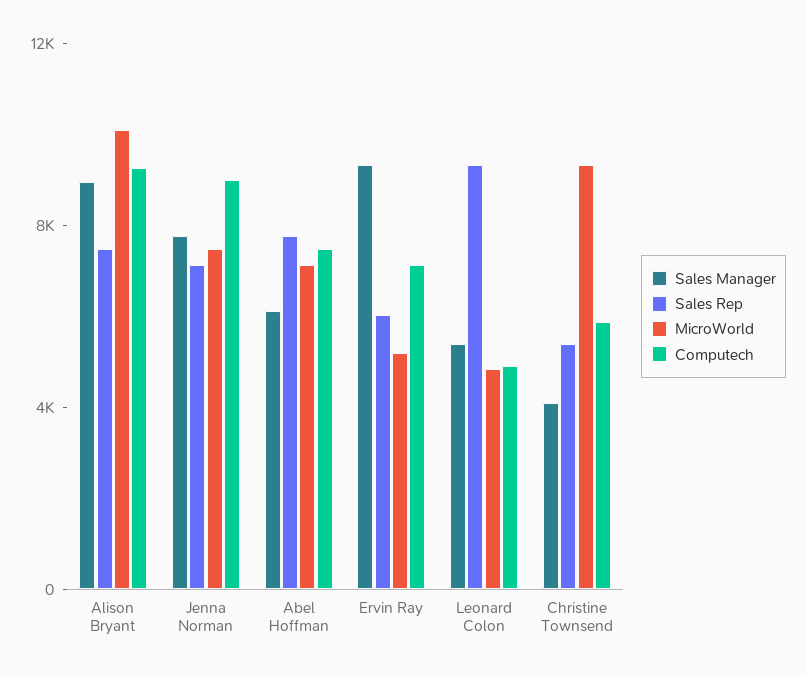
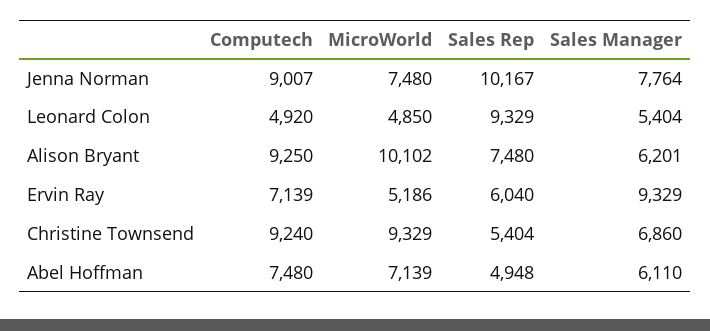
  {
    "Sales Manager": {
-     "Alison Bryant": 9000,
+     "Alison Bryant": 6201,
      "Jenna Norman": 7764,
      "Abel Hoffman": 6110,
      "Ervin Ray": 9329,
      "Leonard Colon": 5404,
-     "Christine Townsend": 4000
+     "Christine Townsend": 6860
    },
    "Sales Rep": {
      "Alison Bryant": 7480,
-     "Jenna Norman": 7000,
+     "Jenna Norman": 10167,
-     "Abel Hoffman": 8000,
+     "Abel Hoffman": 4948,
      "Ervin Ray": 6040,
      "Leonard Colon": 9329,
      "Christine Townsend": 5404
    },
    "MicroWorld": {
      "Alison Bryant": 10102,
      "Jenna Norman": 7480,
      "Abel Hoffman": 7139,
      "Ervin Ray": 5186,
      "Leonard Colon": 4850,
      "Christine Townsend": 9329
    },
    "Computech": {
      "Alison Bryant": 9250,
      "Jenna Norman": 9007,
      "Abel Hoffman": 7480,
      "Ervin Ray": 7139,
      "Leonard Colon": 4920,
-     "Christine Townsend": 6000
+     "Christine Townsend": 9240
    }
  }

